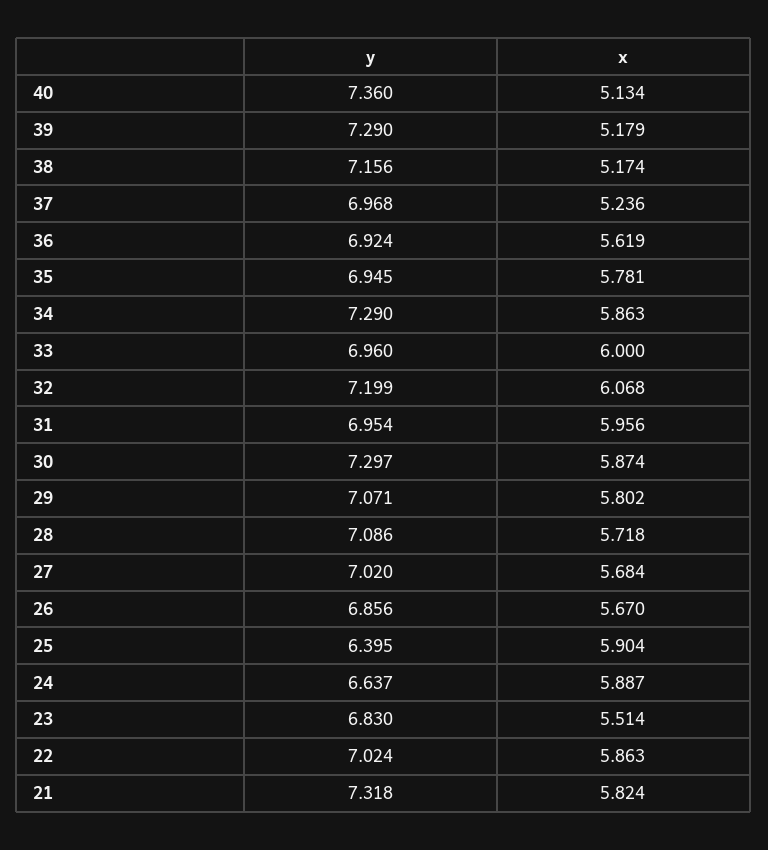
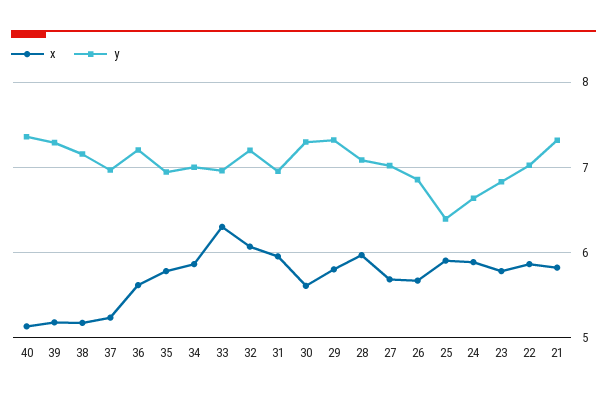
  {
    "y": {
      "40": 7.36,
      "39": 7.29,
      "38": 7.156,
      "37": 6.968,
-     "36": 6.924,
+     "36": 7.2,
      "35": 6.945,
-     "34": 7.29,
+     "34": 7,
      "33": 6.96,
      "32": 7.199,
      "31": 6.954,
      "30": 7.297,
-     "29": 7.071,
+     "29": 7.3,
      "28": 7.086,
      "27": 7.02,
      "26": 6.856,
      "25": 6.395,
      "24": 6.637,
      "23": 6.83,
      "22": 7.024,
      "21": 7.318
    },
    "x": {
      "40": 5.134,
      "39": 5.179,
      "38": 5.174,
      "37": 5.236,
      "36": 5.619,
      "35": 5.781,
      "34": 5.863,
-     "33": 6,
+     "33": 6.3,
      "32": 6.068,
      "31": 5.956,
-     "30": 5.874,
+     "30": 5.6,
      "29": 5.802,
-     "28": 5.718,
+     "28": 6,
      "27": 5.684,
      "26": 5.67,
      "25": 5.904,
      "24": 5.887,
-     "23": 5.514,
+     "23": 5.8,
      "22": 5.863,
      "21": 5.824
    }
  }

